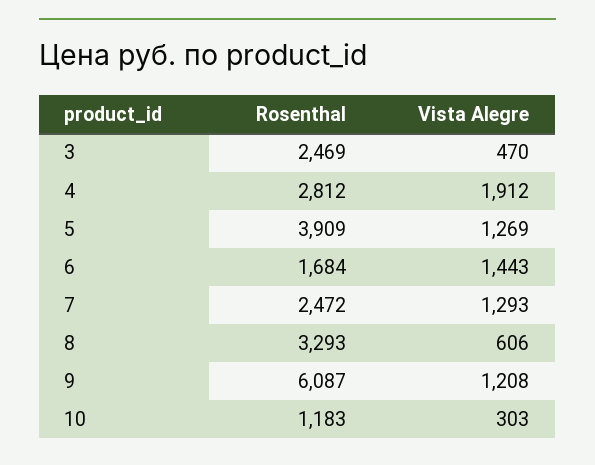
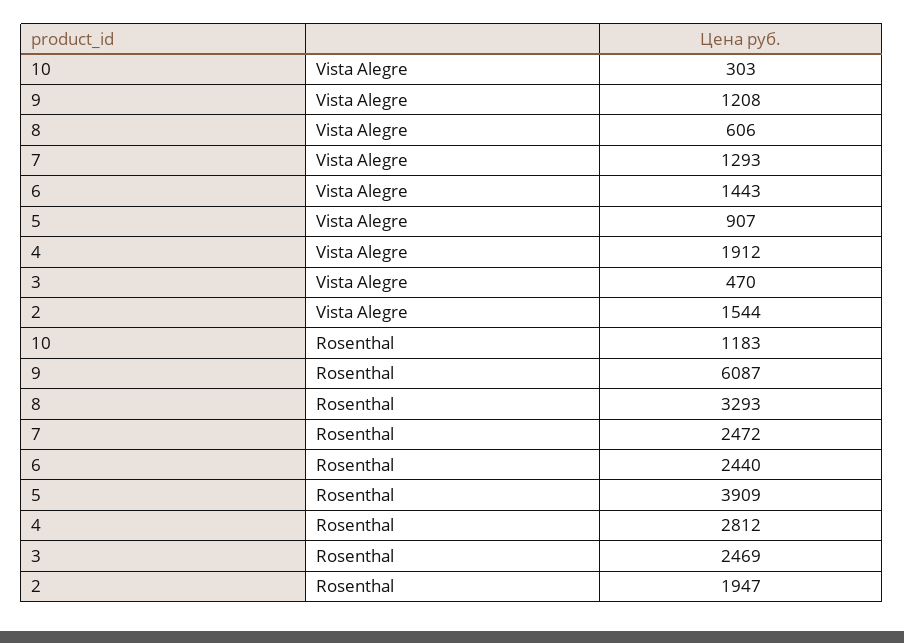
  {
    "Rosenthal": {
      "3": 2469,
      "4": 2812,
      "5": 3909,
-     "6": 1684,
+     "6": 2440,
      "7": 2472,
      "8": 3293,
      "9": 6087,
-     "10": 1183
+     "10": 1183,
+     "2": 1947
    },
    "Vista Alegre": {
      "3": 470,
      "4": 1912,
-     "5": 1269,
+     "5": 907,
      "6": 1443,
      "7": 1293,
      "8": 606,
      "9": 1208,
-     "10": 303
+     "10": 303,
+     "2": 1544
    }
  }

